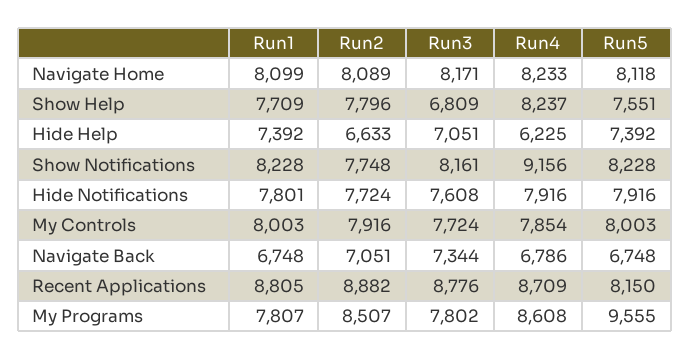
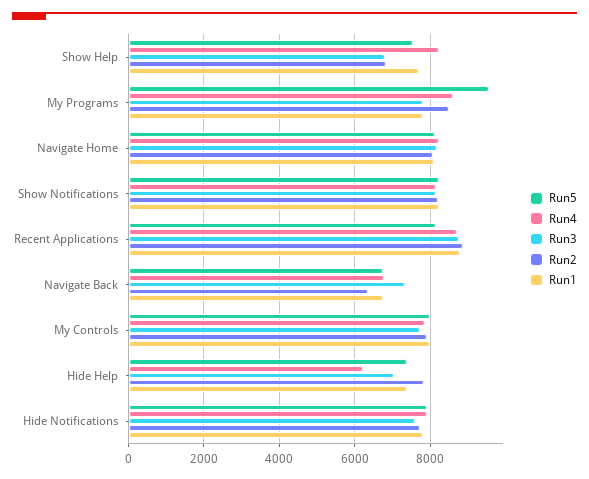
  {
    "Run1": {
      "Navigate Home": 8099,
      "Show Help": 7709,
      "Hide Help": 7392,
      "Show Notifications": 8228,
      "Hide Notifications": 7801,
      "My Controls": 8003,
      "Navigate Back": 6748,
      "Recent Applications": 8805,
      "My Programs": 7807
    },
    "Run2": {
      "Navigate Home": 8089,
-     "Show Help": 7796,
+     "Show Help": 6800,
-     "Hide Help": 6633,
+     "Hide Help": 7800,
-     "Show Notifications": 7748,
+     "Show Notifications": 8200,
      "Hide Notifications": 7724,
      "My Controls": 7916,
-     "Navigate Back": 7051,
+     "Navigate Back": 6400,
      "Recent Applications": 8882,
      "My Programs": 8507
    },
    "Run3": {
      "Navigate Home": 8171,
      "Show Help": 6809,
      "Hide Help": 7051,
      "Show Notifications": 8161,
      "Hide Notifications": 7608,
      "My Controls": 7724,
      "Navigate Back": 7344,
      "Recent Applications": 8776,
      "My Programs": 7802
    },
    "Run4": {
      "Navigate Home": 8233,
      "Show Help": 8237,
      "Hide Help": 6225,
-     "Show Notifications": 9156,
+     "Show Notifications": 8200,
      "Hide Notifications": 7916,
      "My Controls": 7854,
      "Navigate Back": 6786,
      "Recent Applications": 8709,
      "My Programs": 8608
    },
    "Run5": {
      "Navigate Home": 8118,
      "Show Help": 7551,
      "Hide Help": 7392,
      "Show Notifications": 8228,
      "Hide Notifications": 7916,
      "My Controls": 8003,
      "Navigate Back": 6748,
      "Recent Applications": 8150,
      "My Programs": 9555
    }
  }

